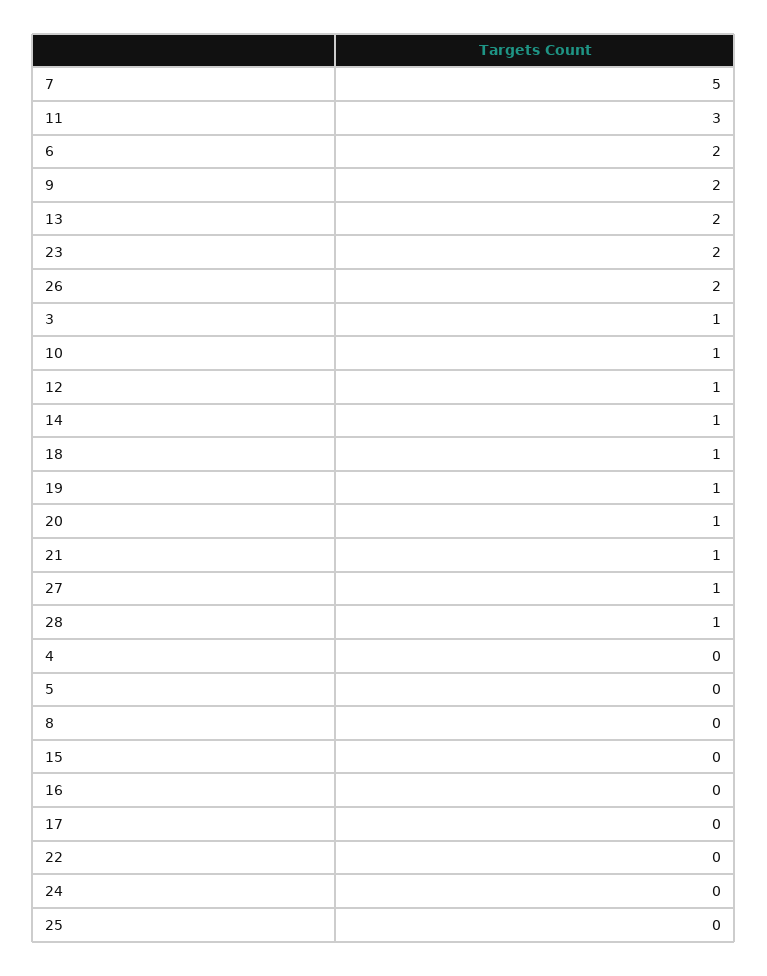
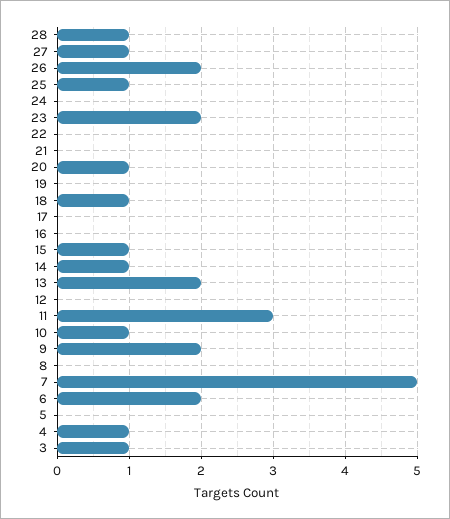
  {
    "7": 5,
    "11": 3,
    "6": 2,
    "9": 2,
    "13": 2,
    "23": 2,
    "26": 2,
    "3": 1,
    "10": 1,
-   "12": 1,
+   "12": 0,
    "14": 1,
    "18": 1,
-   "19": 1,
+   "19": 0,
    "20": 1,
-   "21": 1,
+   "21": 0,
    "27": 1,
    "28": 1,
-   "4": 0,
+   "4": 1,
    "5": 0,
    "8": 0,
-   "15": 0,
+   "15": 1,
    "16": 0,
    "17": 0,
    "22": 0,
    "24": 0,
-   "25": 0
+   "25": 1
  }

